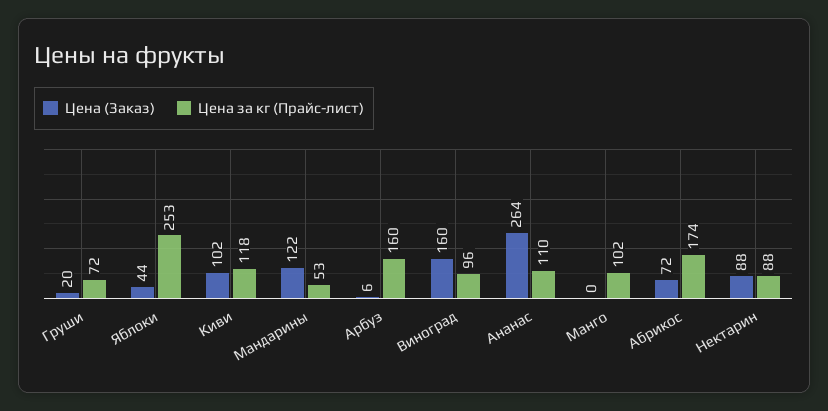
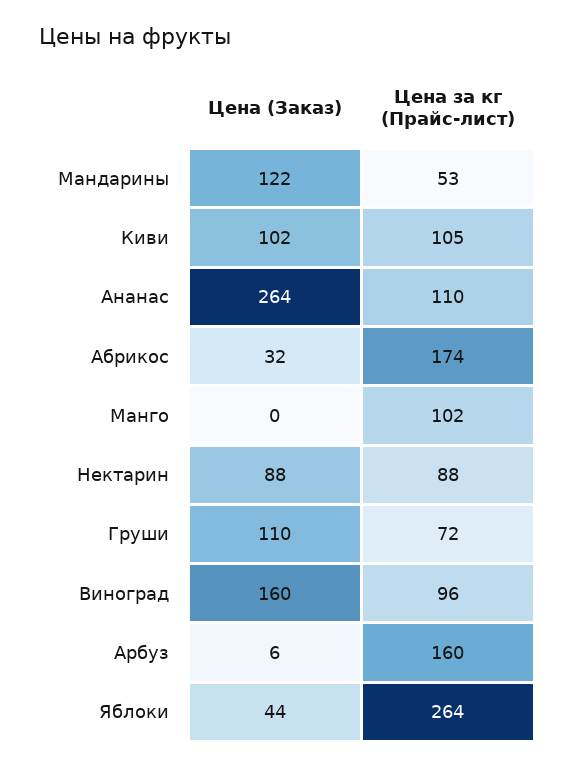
  {
    "Цена (Заказ)": {
-     "Груши": 20,
+     "Груши": 110,
      "Яблоки": 44,
      "Киви": 102,
      "Мандарины": 122,
      "Арбуз": 6,
      "Виноград": 160,
      "Ананас": 264,
      "Манго": 0,
-     "Абрикос": 72,
+     "Абрикос": 32,
      "Нектарин": 88
    },
    "Цена за кг (Прайс-лист)": {
      "Груши": 72,
-     "Яблоки": 253,
+     "Яблоки": 264,
-     "Киви": 118,
+     "Киви": 105,
      "Мандарины": 53,
      "Арбуз": 160,
      "Виноград": 96,
      "Ананас": 110,
      "Манго": 102,
      "Абрикос": 174,
      "Нектарин": 88
    }
  }

